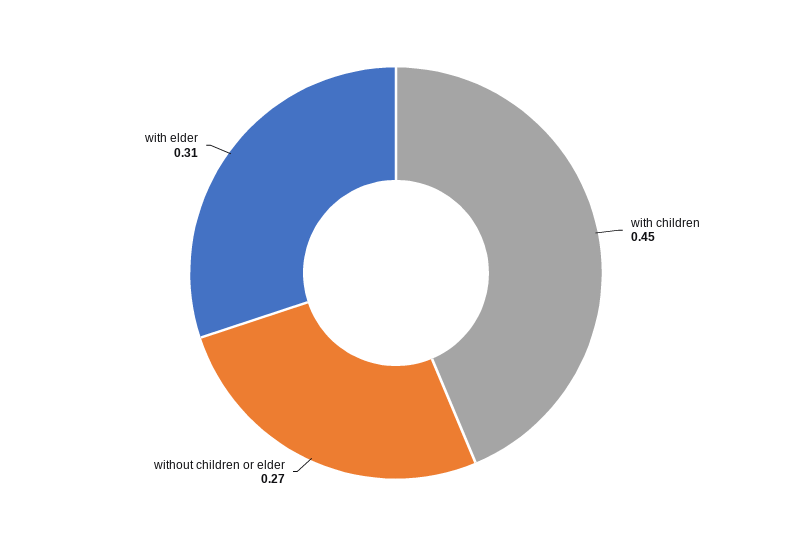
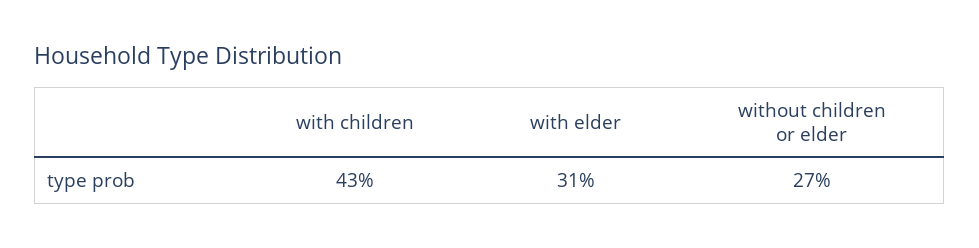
  {
-   "with children": 0.45,
+   "with children": 0.43,
    "without children or elder": 0.27,
    "with elder": 0.31
  }

